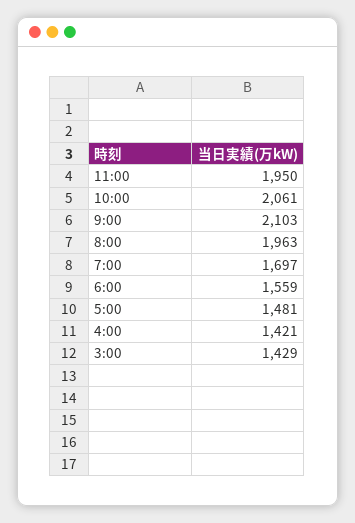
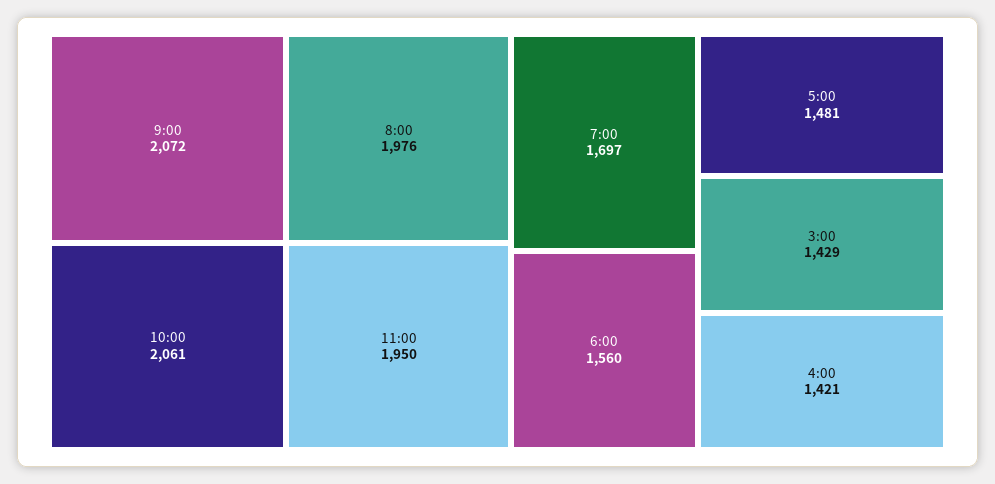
  {
    "11:00": 1950,
    "10:00": 2061,
-   "9:00": 2103,
+   "9:00": 2072,
-   "8:00": 1963,
+   "8:00": 1976,
    "7:00": 1697,
-   "6:00": 1559,
+   "6:00": 1560,
    "5:00": 1481,
    "4:00": 1421,
    "3:00": 1429
  }

